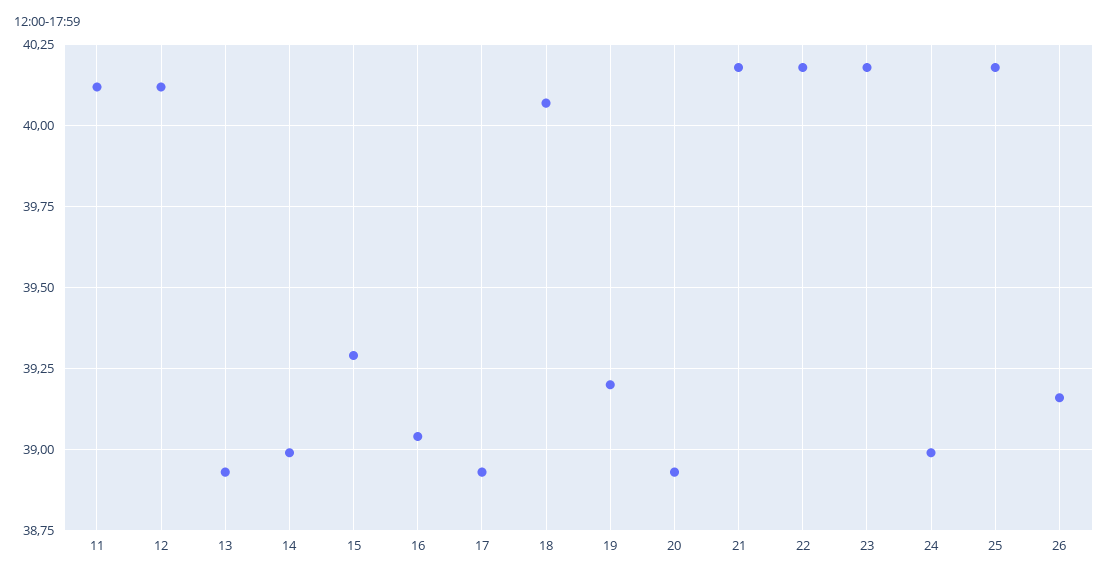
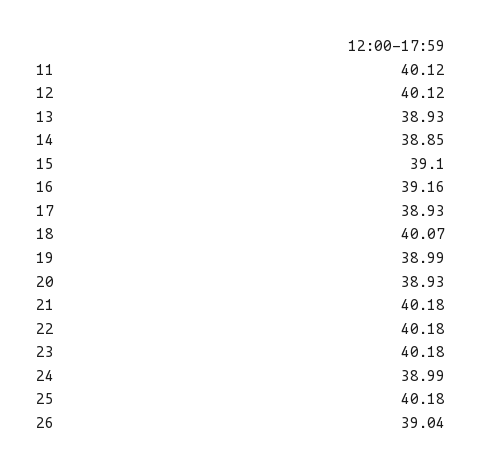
  {
    "11": 40.12,
    "12": 40.12,
    "13": 38.93,
-   "14": 39,
+   "14": 38.85,
-   "15": 39.3,
+   "15": 39.1,
-   "16": 39.05,
+   "16": 39.16,
    "17": 38.93,
    "18": 40.07,
-   "19": 39.2,
+   "19": 38.99,
    "20": 38.93,
    "21": 40.18,
    "22": 40.18,
    "23": 40.18,
    "24": 38.99,
    "25": 40.18,
-   "26": 39.15
+   "26": 39.04
  }

